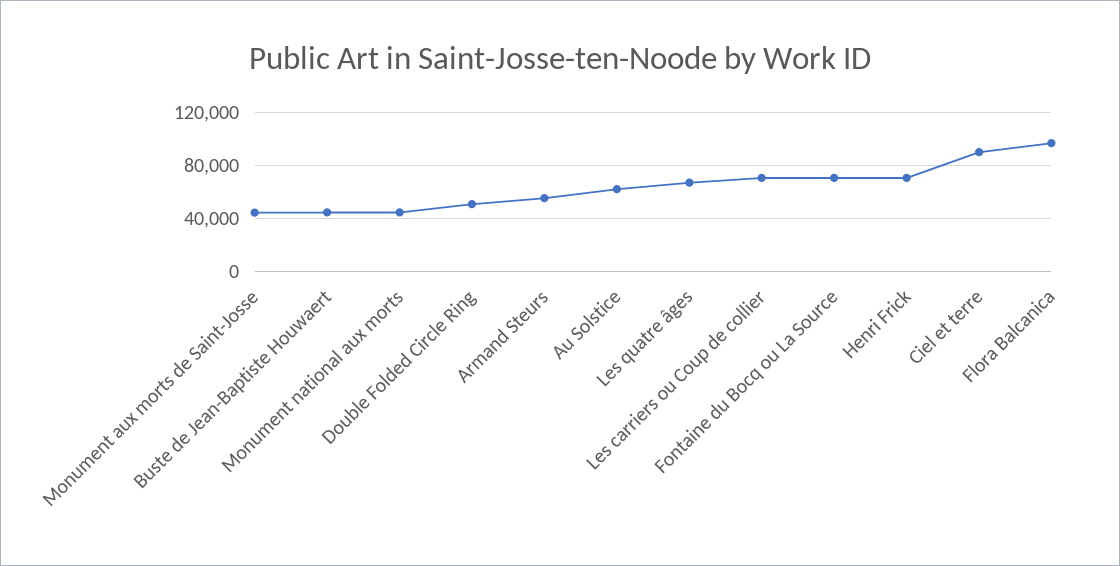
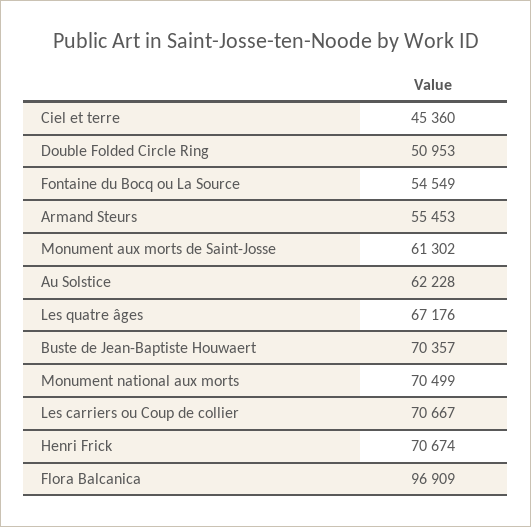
  {
-   "Monument aux morts de Saint-Josse": 45000,
+   "Monument aux morts de Saint-Josse": 61302,
-   "Buste de Jean-Baptiste Houwaert": 45000,
+   "Buste de Jean-Baptiste Houwaert": 70357,
-   "Monument national aux morts": 45000,
+   "Monument national aux morts": 70499,
    "Double Folded Circle Ring": 50953,
    "Armand Steurs": 55453,
    "Au Solstice": 62228,
    "Les quatre âges": 67176,
    "Les carriers ou Coup de collier": 70667,
-   "Fontaine du Bocq ou La Source": 70000,
+   "Fontaine du Bocq ou La Source": 54549,
    "Henri Frick": 70674,
-   "Ciel et terre": 90000,
+   "Ciel et terre": 45360,
    "Flora Balcanica": 96909
  }

